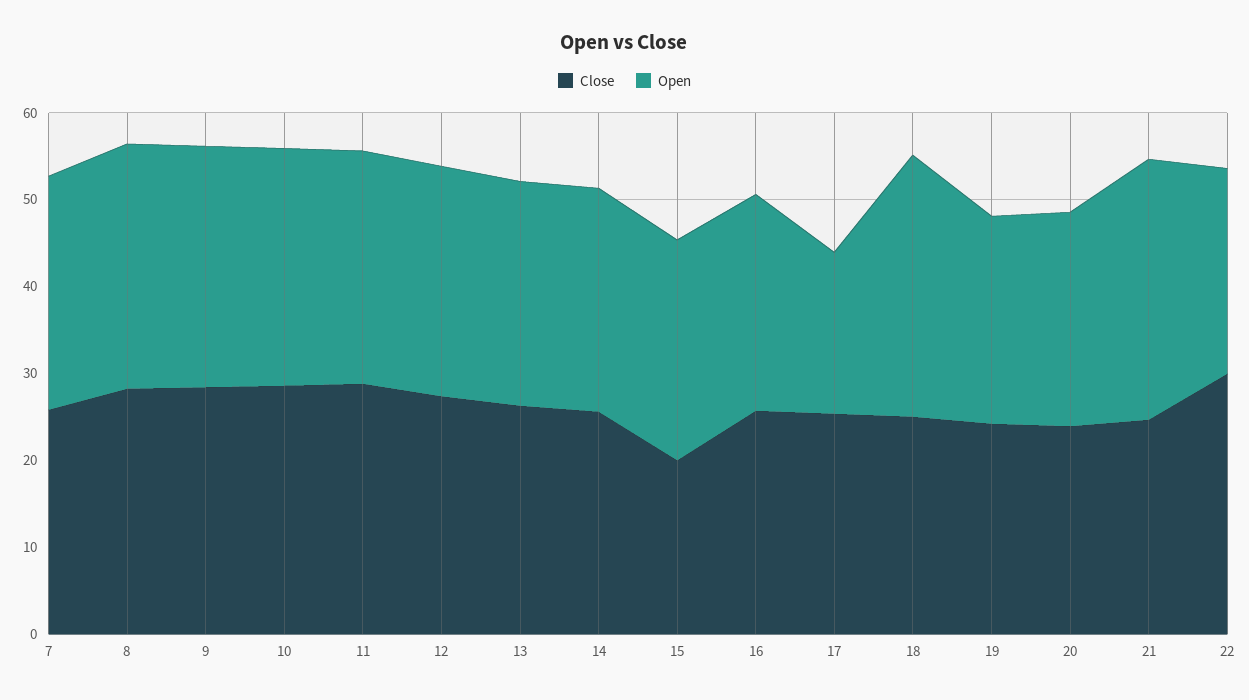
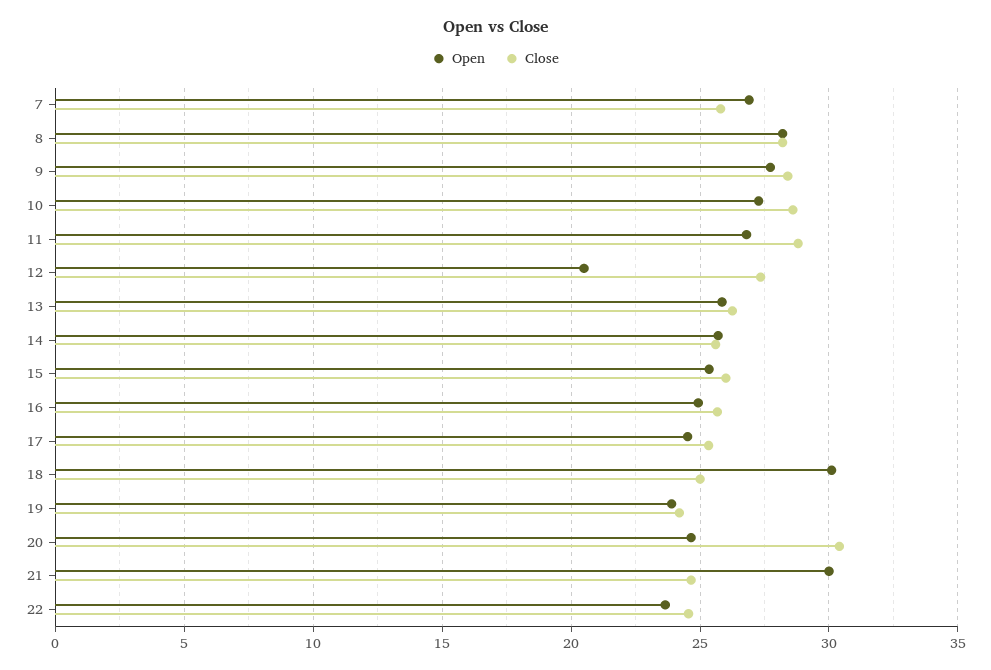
  {
    "Close": {
      "7": 26,
      "8": 28,
      "9": 28.5,
      "10": 28.5,
      "11": 29,
      "12": 27.5,
      "13": 26.5,
      "14": 25.5,
-     "15": 20,
+     "15": 26,
      "16": 25.5,
      "17": 25.5,
      "18": 25,
      "19": 24,
-     "20": 24,
+     "20": 30.5,
      "21": 24.5,
-     "22": 30
+     "22": 24.5
    },
    "Open": {
      "7": 27,
      "8": 28,
      "9": 27.5,
      "10": 27.5,
      "11": 27,
-     "12": 26,
+     "12": 20.5,
      "13": 26,
      "14": 25.5,
      "15": 25.5,
      "16": 25,
-     "17": 18,
+     "17": 24.5,
      "18": 30,
      "19": 24,
      "20": 24.5,
      "21": 30,
      "22": 23.5
    }
  }

